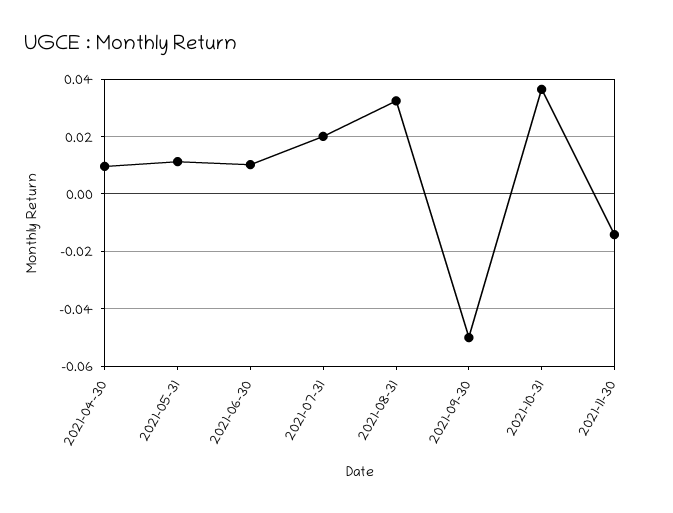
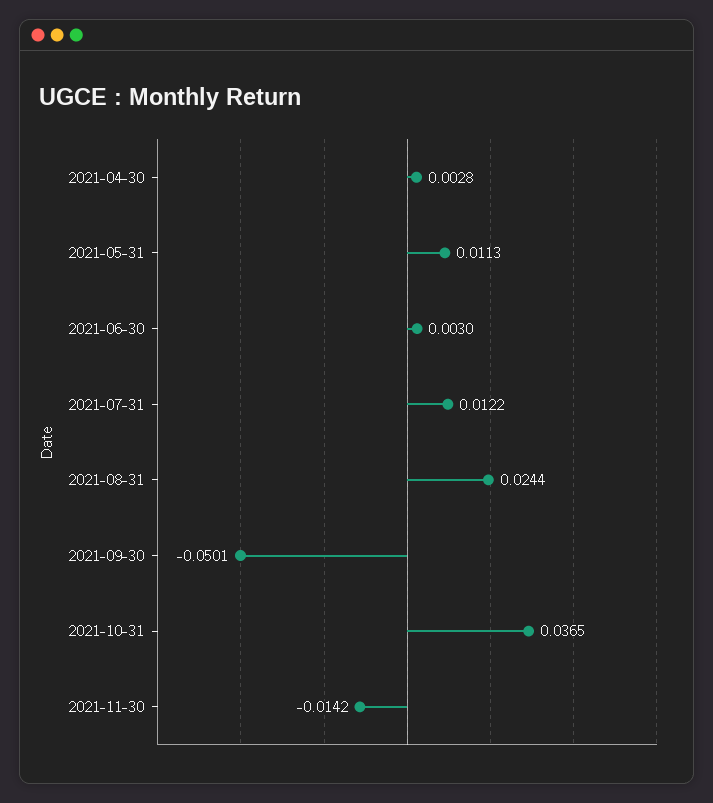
  {
-   "2021-04-30": 0.01,
+   "2021-04-30": 0.0028,
    "2021-05-31": 0.0113,
-   "2021-06-30": 0.01,
+   "2021-06-30": 0.003,
-   "2021-07-31": 0.02,
+   "2021-07-31": 0.0122,
-   "2021-08-31": 0.0325,
+   "2021-08-31": 0.0244,
    "2021-09-30": -0.0501,
    "2021-10-31": 0.0365,
    "2021-11-30": -0.0142
  }

